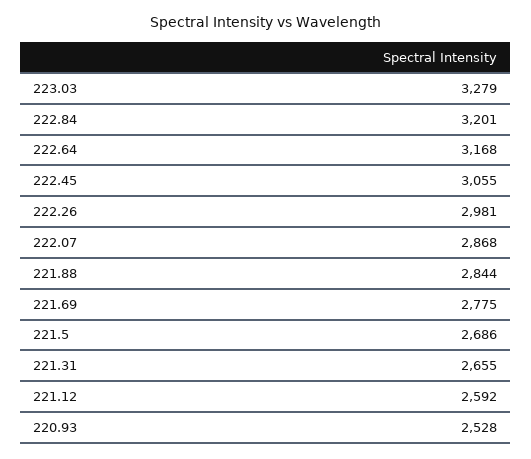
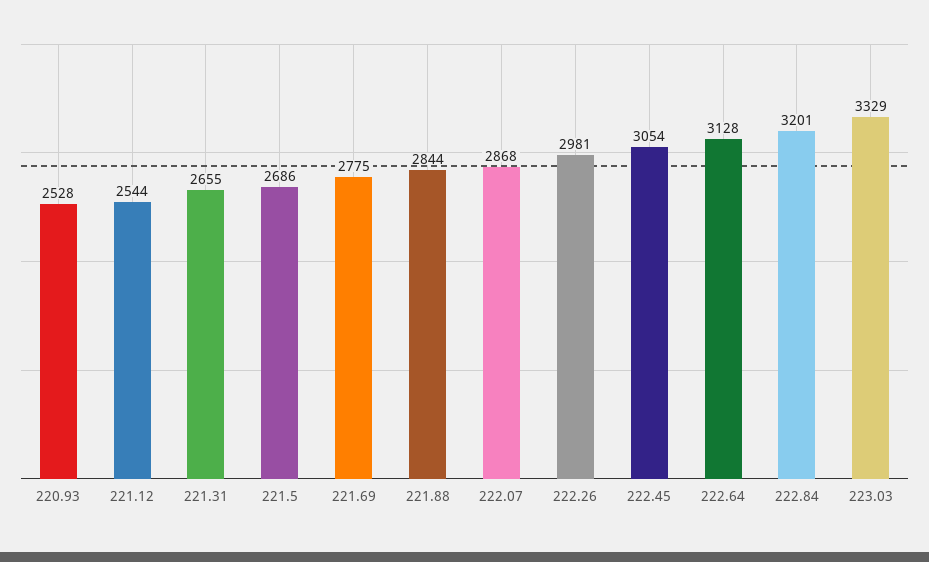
  {
-   "223.03": 3279,
+   "223.03": 3329,
    "222.84": 3201,
-   "222.64": 3168,
+   "222.64": 3128,
-   "222.45": 3055,
+   "222.45": 3054,
    "222.26": 2981,
    "222.07": 2868,
    "221.88": 2844,
    "221.69": 2775,
    "221.5": 2686,
    "221.31": 2655,
-   "221.12": 2592,
+   "221.12": 2544,
    "220.93": 2528
  }

